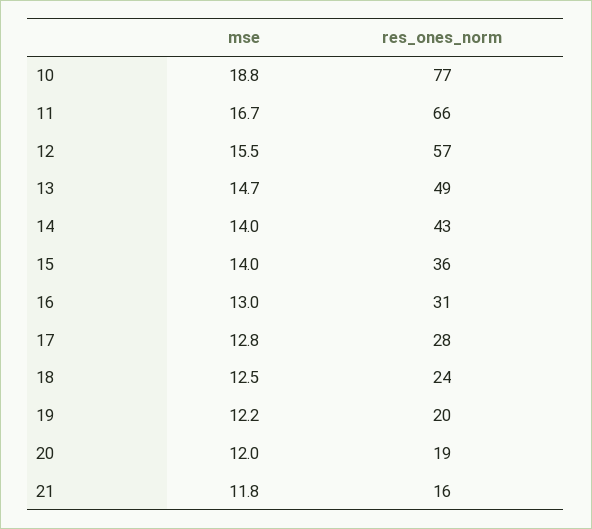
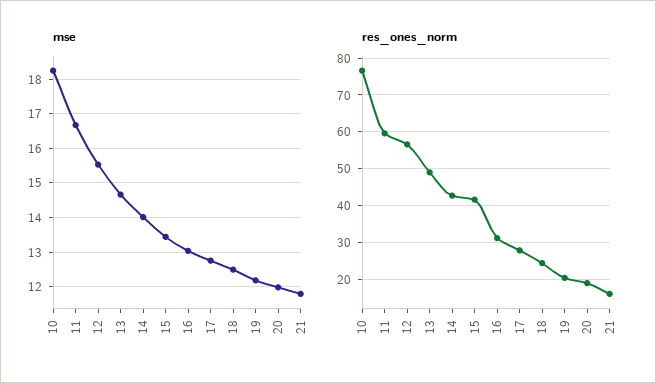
  {
    "mse": {
-     "10": 18.8,
+     "10": 18.2,
      "11": 16.7,
      "12": 15.5,
      "13": 14.7,
      "14": 14,
-     "15": 14,
+     "15": 13.4,
      "16": 13,
      "17": 12.8,
      "18": 12.5,
      "19": 12.2,
      "20": 12,
      "21": 11.8
    },
    "res_ones_norm": {
      "10": 77,
-     "11": 66,
+     "11": 60,
      "12": 57,
      "13": 49,
      "14": 43,
-     "15": 36,
+     "15": 42,
      "16": 31,
      "17": 28,
      "18": 24,
      "19": 20,
      "20": 19,
      "21": 16
    }
  }

